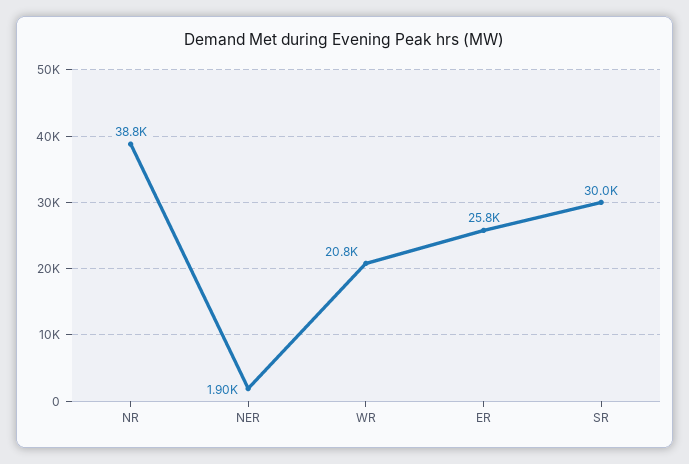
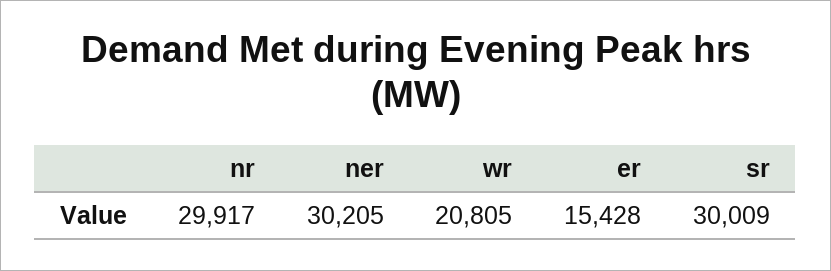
  {
-   "NR": 38800,
+   "NR": 29917,
-   "NER": 1900,
+   "NER": 30205,
    "WR": 20805,
-   "ER": 25800,
+   "ER": 15428,
    "SR": 30009
  }

